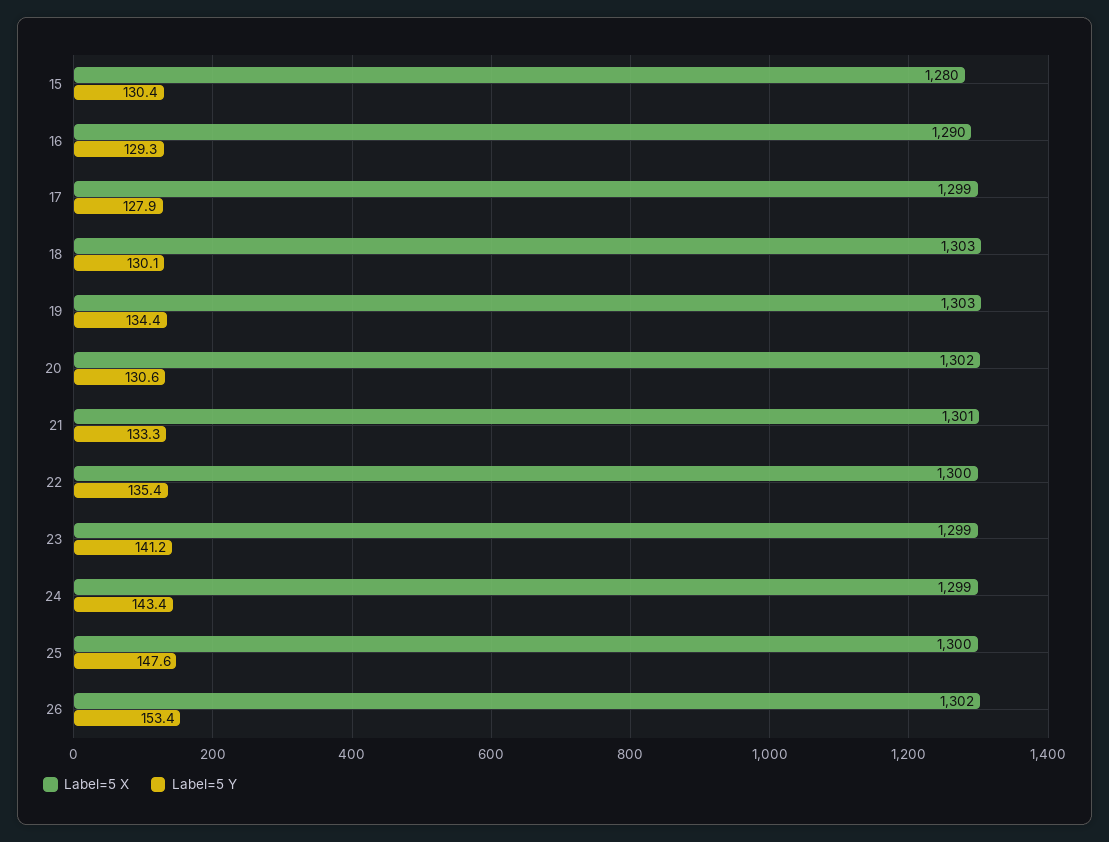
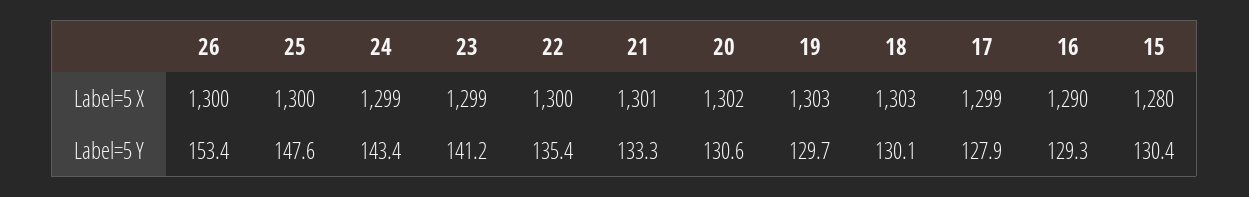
  {
    "Label=5 X": {
      "15": 1280,
      "16": 1290,
      "17": 1299,
      "18": 1303,
      "19": 1303,
      "20": 1302,
      "21": 1301,
      "22": 1300,
      "23": 1299,
      "24": 1299,
      "25": 1300,
-     "26": 1302
+     "26": 1300
    },
    "Label=5 Y": {
      "15": 130.4,
      "16": 129.3,
      "17": 127.9,
      "18": 130.1,
-     "19": 134.4,
+     "19": 129.7,
      "20": 130.6,
      "21": 133.3,
      "22": 135.4,
      "23": 141.2,
      "24": 143.4,
      "25": 147.6,
      "26": 153.4
    }
  }

